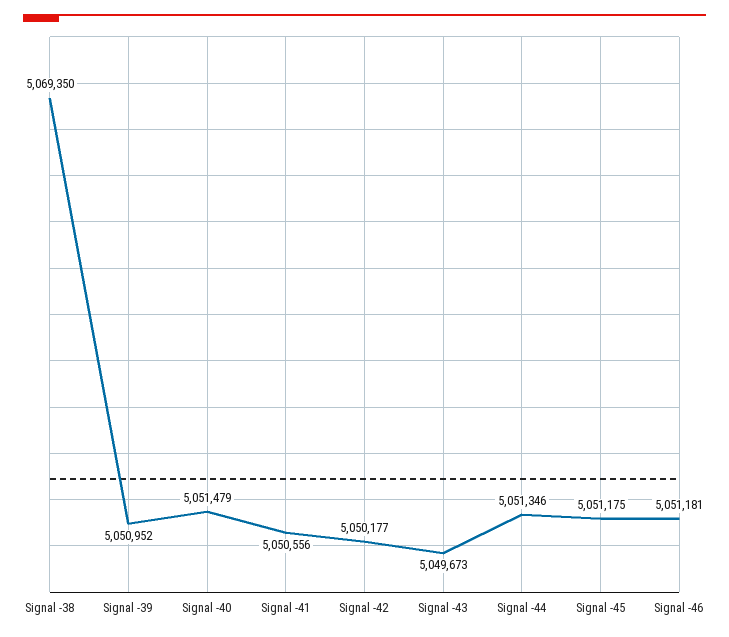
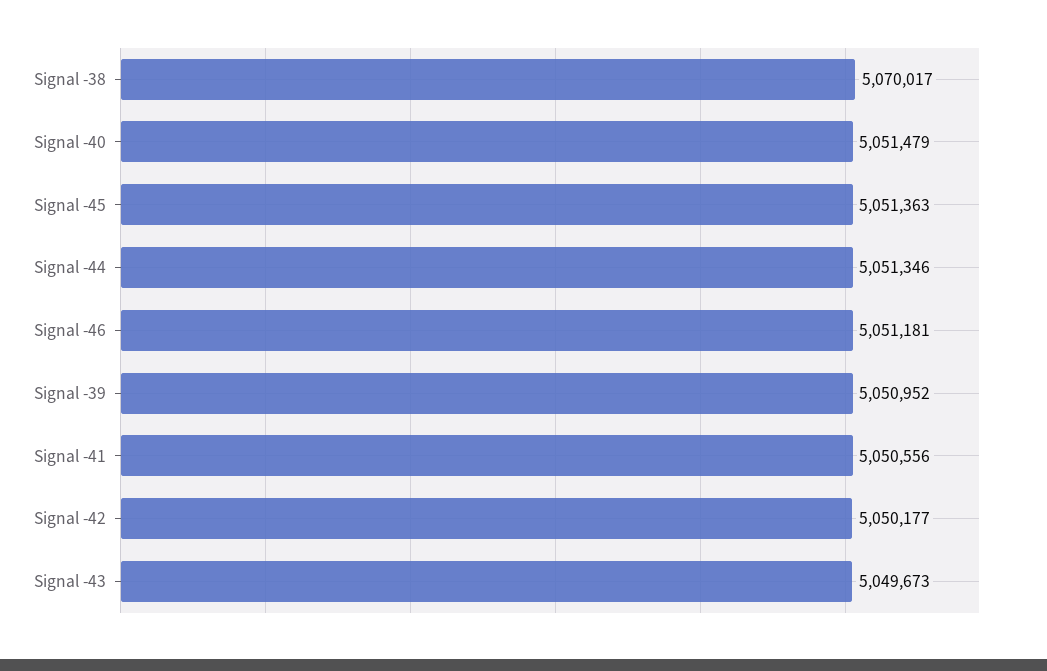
  {
-   "Signal -38": 5069350,
+   "Signal -38": 5070017,
    "Signal -39": 5050952,
    "Signal -40": 5051479,
    "Signal -41": 5050556,
    "Signal -42": 5050177,
    "Signal -43": 5049673,
    "Signal -44": 5051346,
-   "Signal -45": 5051175,
+   "Signal -45": 5051363,
    "Signal -46": 5051181
  }

